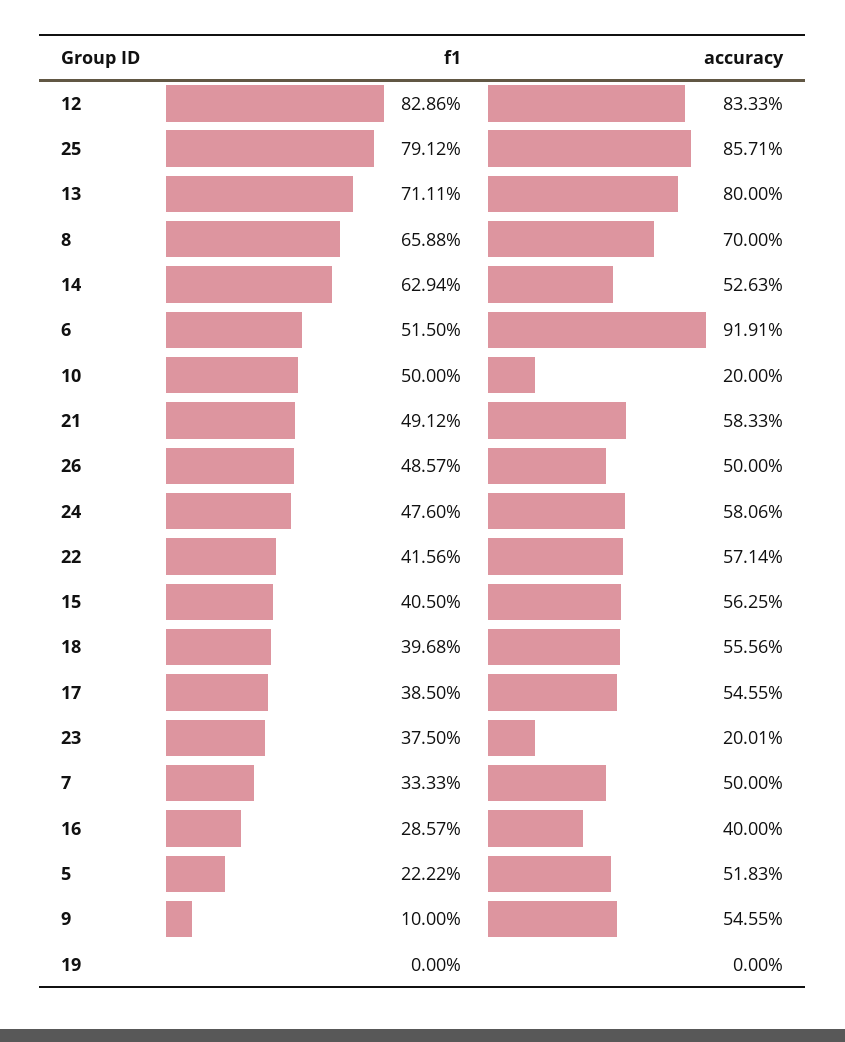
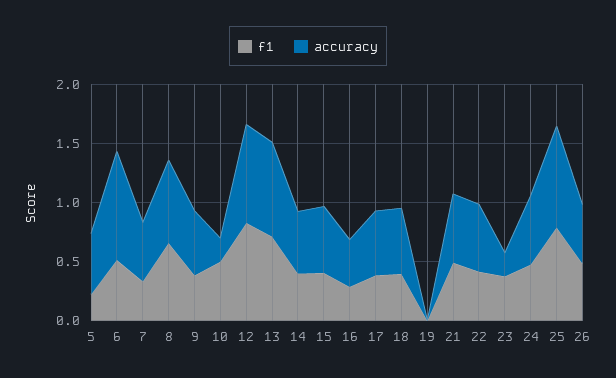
  {
    "f1": {
      "12": 0.8286,
      "25": 0.7912,
      "13": 0.7111,
      "8": 0.6588,
-     "14": 0.6294,
+     "14": 0.4,
      "6": 0.515,
      "10": 0.5,
      "21": 0.4912,
      "26": 0.4857,
      "24": 0.476,
      "22": 0.4156,
      "15": 0.405,
      "18": 0.3968,
      "17": 0.385,
      "23": 0.375,
      "7": 0.3333,
      "16": 0.2857,
      "5": 0.2222,
-     "9": 0.1,
+     "9": 0.4,
      "19": 0
    },
    "accuracy": {
      "12": 0.8333,
      "25": 0.8571,
      "13": 0.8,
      "8": 0.7,
      "14": 0.5263,
      "6": 0.9191,
      "10": 0.2,
      "21": 0.5833,
      "26": 0.5,
      "24": 0.5806,
      "22": 0.5714,
      "15": 0.5625,
      "18": 0.5556,
      "17": 0.5455,
      "23": 0.2001,
      "7": 0.5,
      "16": 0.4,
      "5": 0.5183,
      "9": 0.5455,
      "19": 0
    }
  }

